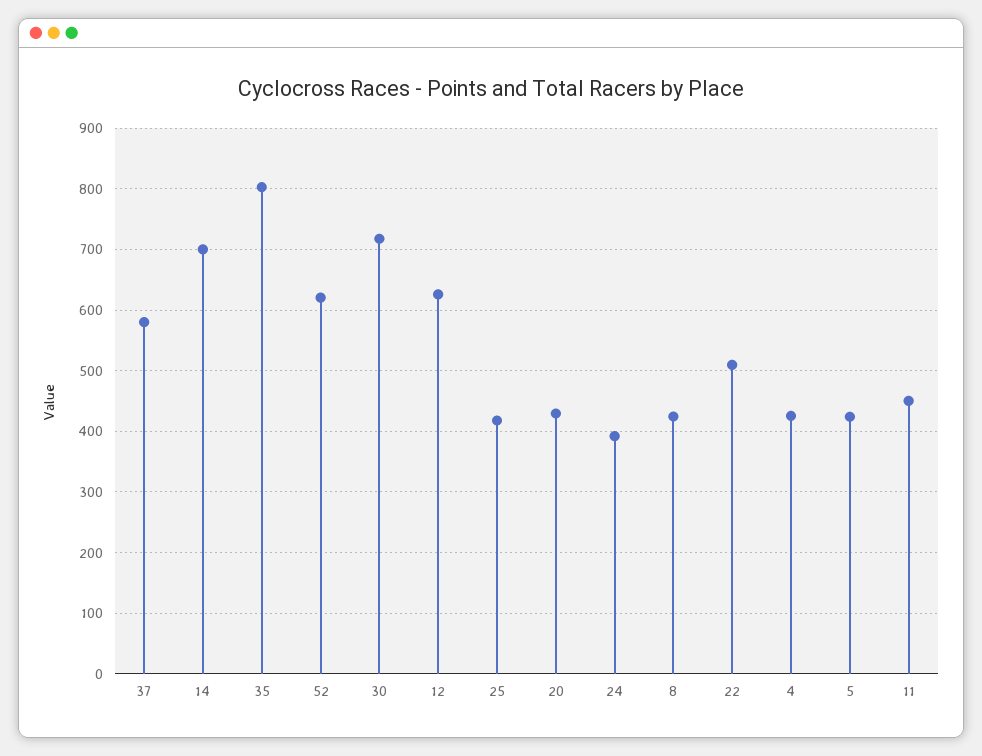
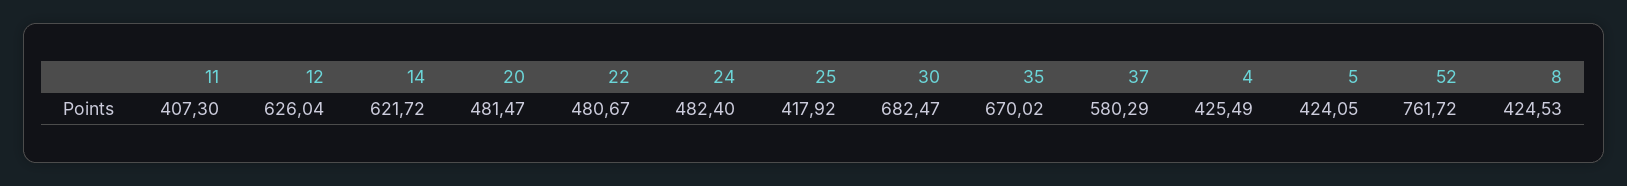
  {
    "37": 580.29,
-   "14": 700,
+   "14": 621.72,
-   "35": 800,
+   "35": 670.02,
-   "52": 620,
+   "52": 761.72,
-   "30": 720,
+   "30": 682.47,
    "12": 626.04,
    "25": 417.92,
-   "20": 430,
+   "20": 481.47,
-   "24": 390,
+   "24": 482.4,
    "8": 424.53,
-   "22": 510,
+   "22": 480.67,
    "4": 425.49,
    "5": 424.05,
-   "11": 450
+   "11": 407.3
  }

